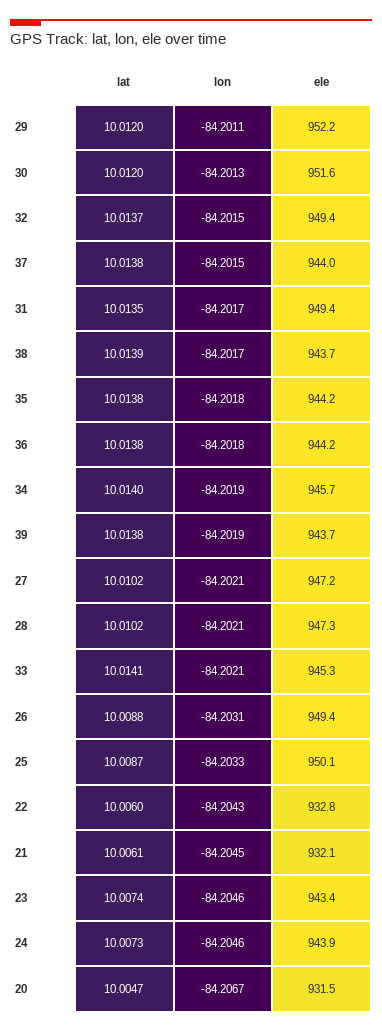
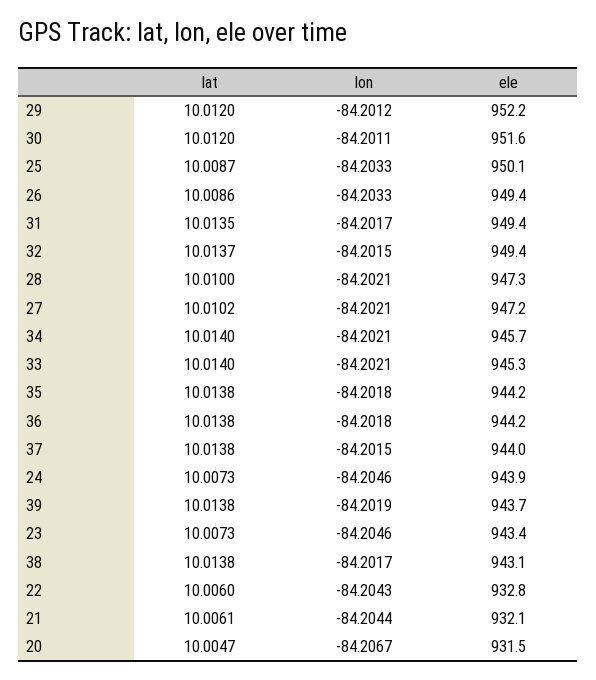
  {
    "lat": {
      "29": 10.012,
      "30": 10.012,
      "32": 10.0137,
      "37": 10.0138,
      "31": 10.0135,
-     "38": 10.0139,
+     "38": 10.0138,
      "35": 10.0138,
      "36": 10.0138,
      "34": 10.014,
      "39": 10.0138,
      "27": 10.0102,
-     "28": 10.0102,
+     "28": 10.01,
-     "33": 10.0141,
+     "33": 10.014,
-     "26": 10.0088,
+     "26": 10.0086,
      "25": 10.0087,
      "22": 10.006,
      "21": 10.0061,
-     "23": 10.0074,
+     "23": 10.0073,
      "24": 10.0073,
      "20": 10.0047
    },
    "lon": {
-     "29": -84.2011,
+     "29": -84.2012,
-     "30": -84.2013,
+     "30": -84.2011,
      "32": -84.2015,
      "37": -84.2015,
      "31": -84.2017,
      "38": -84.2017,
      "35": -84.2018,
      "36": -84.2018,
-     "34": -84.2019,
+     "34": -84.2021,
      "39": -84.2019,
      "27": -84.2021,
      "28": -84.2021,
      "33": -84.2021,
-     "26": -84.2031,
+     "26": -84.2033,
      "25": -84.2033,
      "22": -84.2043,
-     "21": -84.2045,
+     "21": -84.2044,
      "23": -84.2046,
      "24": -84.2046,
      "20": -84.2067
    },
    "ele": {
      "29": 952.2,
      "30": 951.6,
      "32": 949.4,
      "37": 944,
      "31": 949.4,
-     "38": 943.7,
+     "38": 943.1,
      "35": 944.2,
      "36": 944.2,
      "34": 945.7,
      "39": 943.7,
      "27": 947.2,
      "28": 947.3,
      "33": 945.3,
      "26": 949.4,
      "25": 950.1,
      "22": 932.8,
      "21": 932.1,
      "23": 943.4,
      "24": 943.9,
      "20": 931.5
    }
  }

